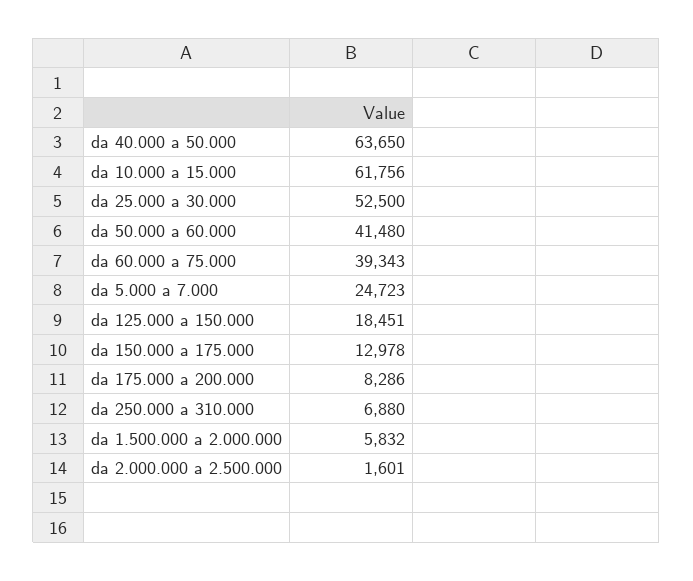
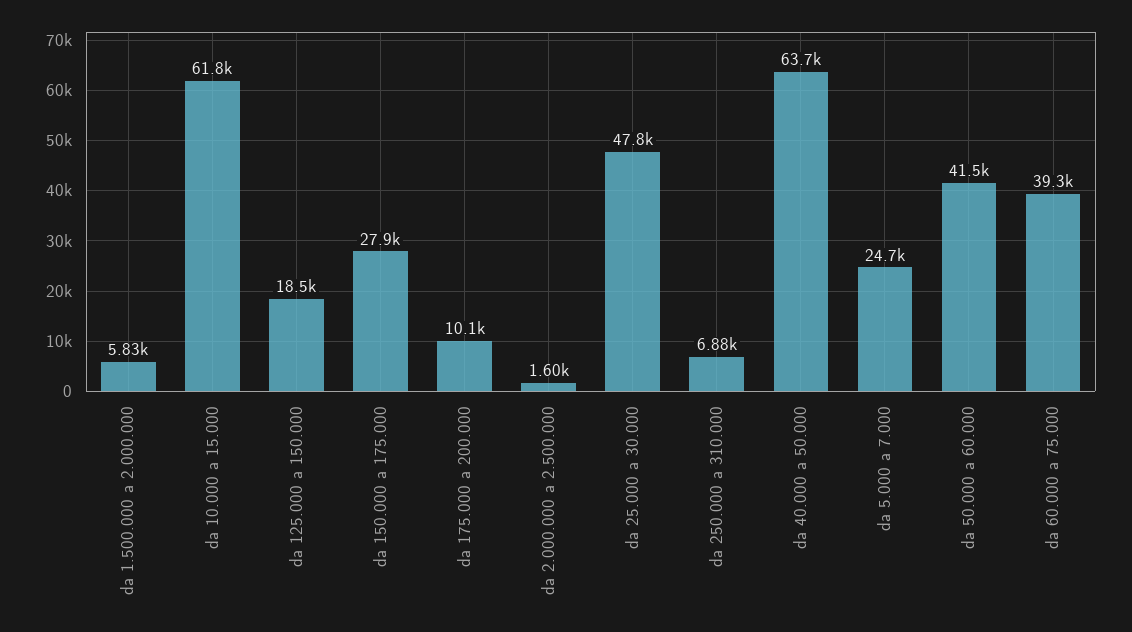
  {
    "da 40.000 a 50.000": 63650,
    "da 10.000 a 15.000": 61756,
-   "da 25.000 a 30.000": 52500,
+   "da 25.000 a 30.000": 47800,
    "da 50.000 a 60.000": 41480,
    "da 60.000 a 75.000": 39343,
    "da 5.000 a 7.000": 24723,
    "da 125.000 a 150.000": 18451,
-   "da 150.000 a 175.000": 12978,
+   "da 150.000 a 175.000": 27900,
-   "da 175.000 a 200.000": 8286,
+   "da 175.000 a 200.000": 10100,
    "da 250.000 a 310.000": 6880,
    "da 1.500.000 a 2.000.000": 5832,
    "da 2.000.000 a 2.500.000": 1601
  }

